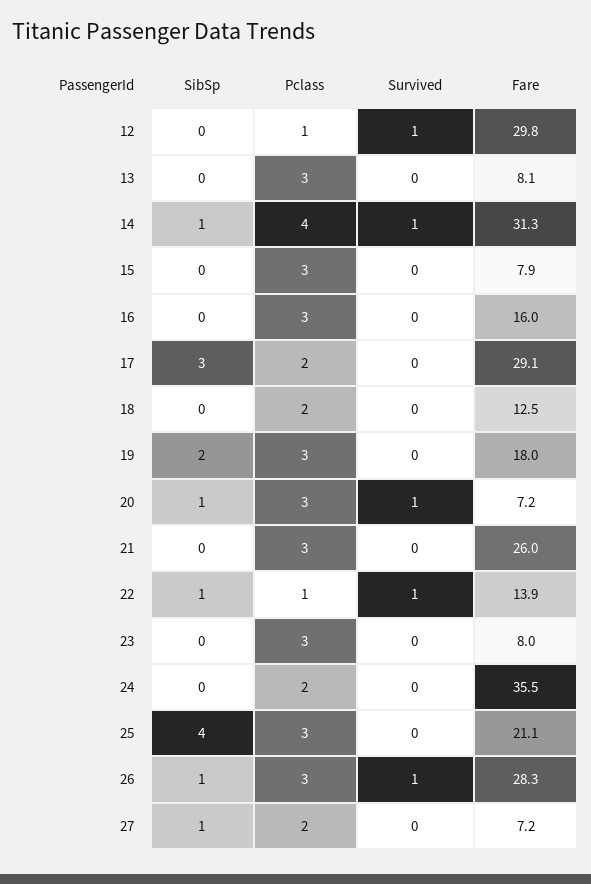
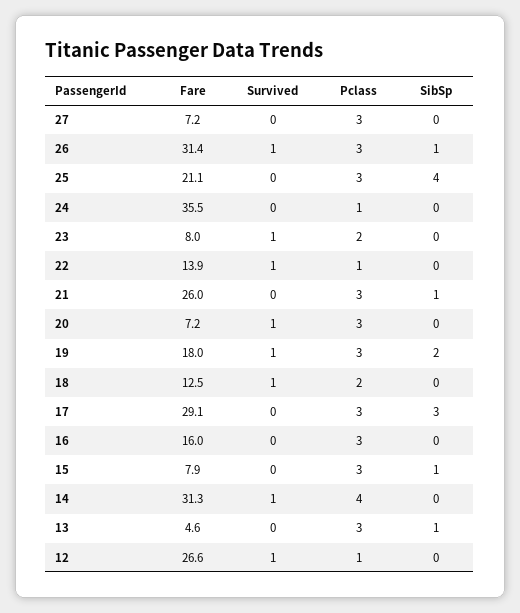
  {
    "SibSp": {
      "12": 0,
-     "13": 0,
+     "13": 1,
-     "14": 1,
+     "14": 0,
-     "15": 0,
+     "15": 1,
      "16": 0,
      "17": 3,
      "18": 0,
      "19": 2,
-     "20": 1,
+     "20": 0,
-     "21": 0,
+     "21": 1,
-     "22": 1,
+     "22": 0,
      "23": 0,
      "24": 0,
      "25": 4,
      "26": 1,
-     "27": 1
+     "27": 0
    },
    "Pclass": {
      "12": 1,
      "13": 3,
      "14": 4,
      "15": 3,
      "16": 3,
-     "17": 2,
+     "17": 3,
      "18": 2,
      "19": 3,
      "20": 3,
      "21": 3,
      "22": 1,
-     "23": 3,
+     "23": 2,
-     "24": 2,
+     "24": 1,
      "25": 3,
      "26": 3,
-     "27": 2
+     "27": 3
    },
    "Survived": {
      "12": 1,
      "13": 0,
      "14": 1,
      "15": 0,
      "16": 0,
      "17": 0,
-     "18": 0,
+     "18": 1,
-     "19": 0,
+     "19": 1,
      "20": 1,
      "21": 0,
      "22": 1,
-     "23": 0,
+     "23": 1,
      "24": 0,
      "25": 0,
      "26": 1,
      "27": 0
    },
    "Fare": {
-     "12": 29.8,
+     "12": 26.6,
-     "13": 8.1,
+     "13": 4.6,
      "14": 31.3,
      "15": 7.9,
      "16": 16,
      "17": 29.1,
      "18": 12.5,
      "19": 18,
      "20": 7.2,
      "21": 26,
      "22": 13.9,
      "23": 8,
      "24": 35.5,
      "25": 21.1,
-     "26": 28.3,
+     "26": 31.4,
      "27": 7.2
    }
  }

